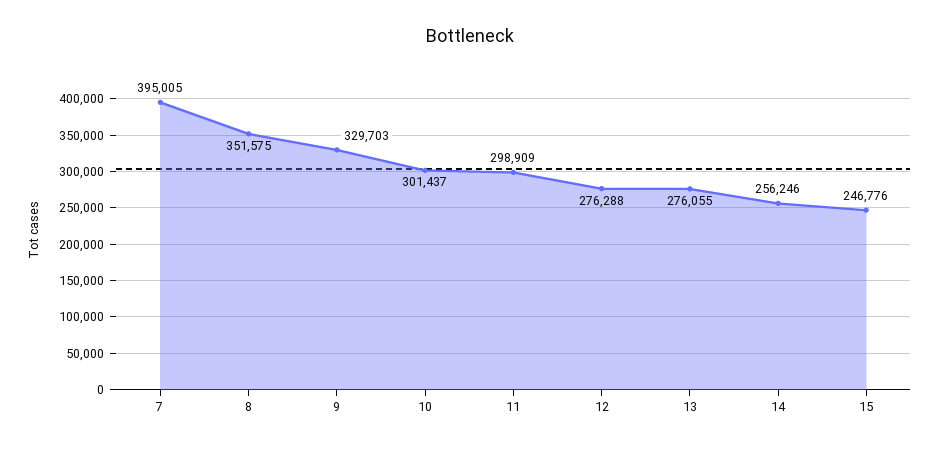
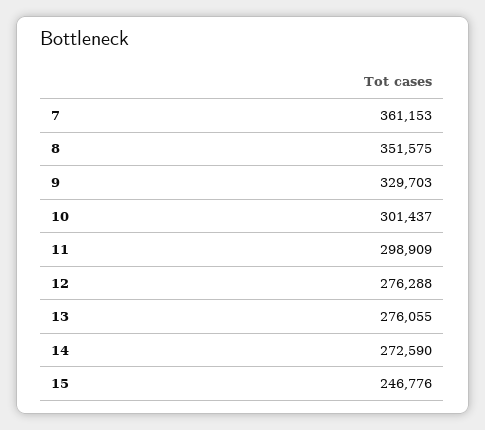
  {
-   "7": 395005,
+   "7": 361153,
    "8": 351575,
    "9": 329703,
    "10": 301437,
    "11": 298909,
    "12": 276288,
    "13": 276055,
-   "14": 256246,
+   "14": 272590,
    "15": 246776
  }

